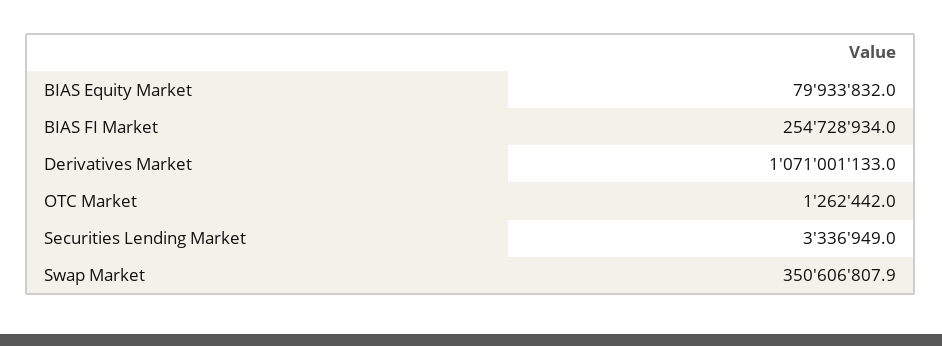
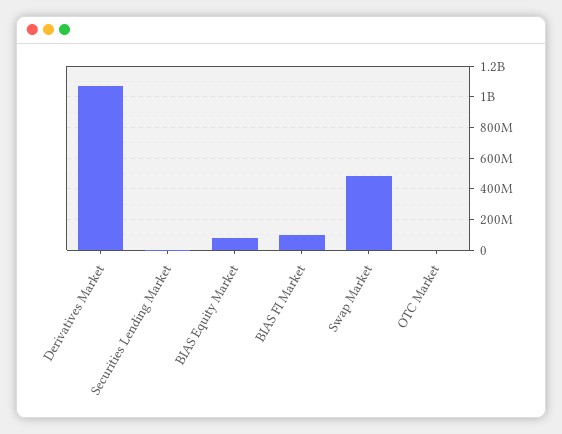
  {
    "BIAS Equity Market": 79933832,
-   "BIAS FI Market": 254728934,
+   "BIAS FI Market": 100000000,
    "Derivatives Market": 1071001133,
    "OTC Market": 1262442,
    "Securities Lending Market": 3336949,
-   "Swap Market": 350606807.9
+   "Swap Market": 500000000
  }

